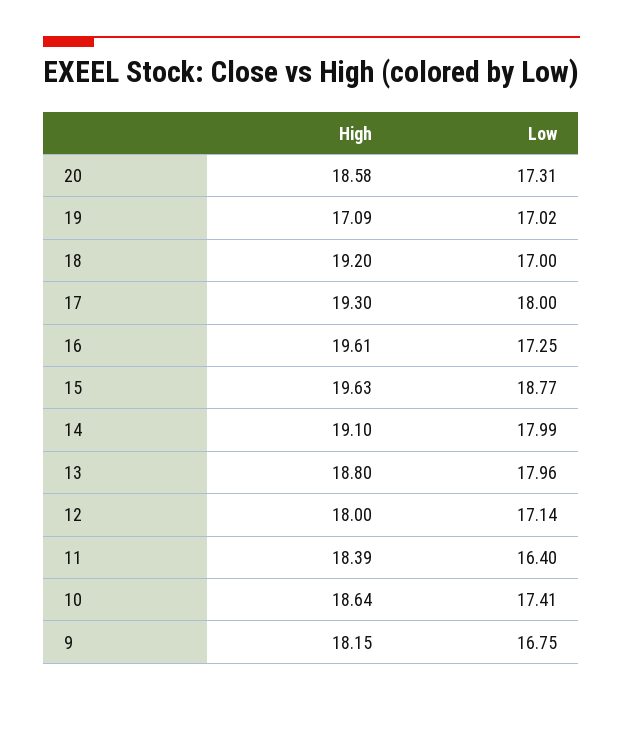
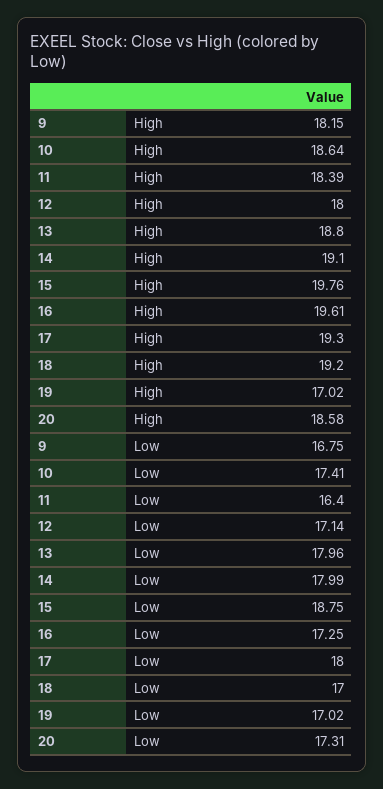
  {
    "High": {
      "20": 18.58,
-     "19": 17.09,
+     "19": 17.02,
      "18": 19.2,
      "17": 19.3,
      "16": 19.61,
-     "15": 19.63,
+     "15": 19.76,
      "14": 19.1,
      "13": 18.8,
      "12": 18,
      "11": 18.39,
      "10": 18.64,
      "9": 18.15
    },
    "Low": {
      "20": 17.31,
      "19": 17.02,
      "18": 17,
      "17": 18,
      "16": 17.25,
-     "15": 18.77,
+     "15": 18.75,
      "14": 17.99,
      "13": 17.96,
      "12": 17.14,
      "11": 16.4,
      "10": 17.41,
      "9": 16.75
    }
  }

